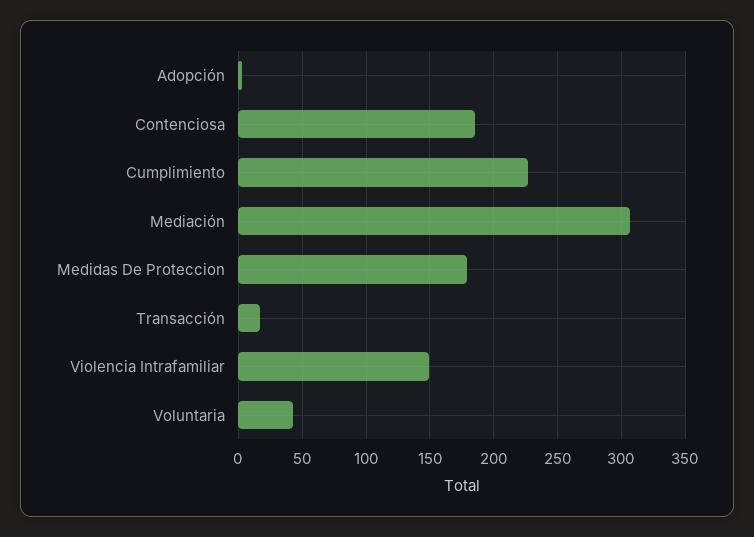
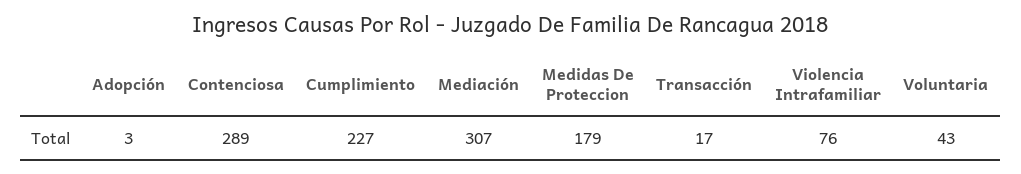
  {
    "Adopción": 3,
-   "Contenciosa": 185,
+   "Contenciosa": 289,
    "Cumplimiento": 227,
    "Mediación": 307,
    "Medidas De Proteccion": 179,
    "Transacción": 17,
-   "Violencia Intrafamiliar": 150,
+   "Violencia Intrafamiliar": 76,
    "Voluntaria": 43
  }

